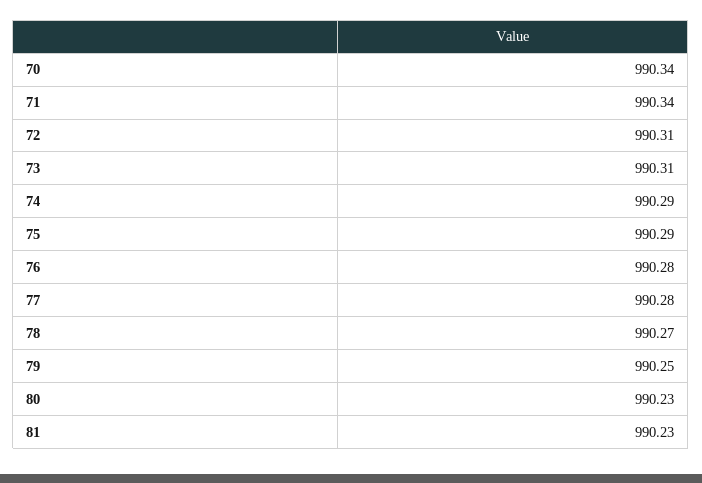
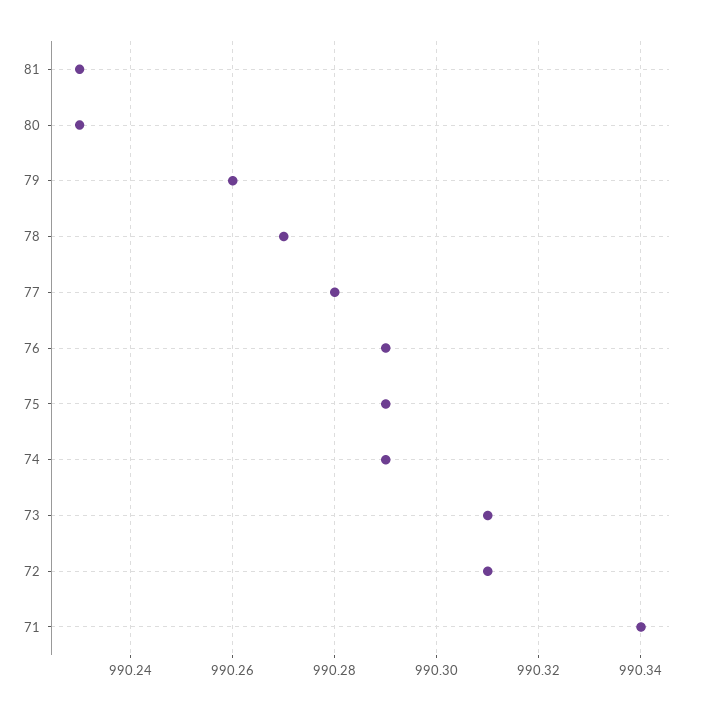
  {
-   "70": 990.34,
    "71": 990.34,
    "72": 990.31,
    "73": 990.31,
    "74": 990.29,
    "75": 990.29,
-   "76": 990.28,
+   "76": 990.29,
    "77": 990.28,
    "78": 990.27,
-   "79": 990.25,
+   "79": 990.26,
    "80": 990.23,
    "81": 990.23
  }

